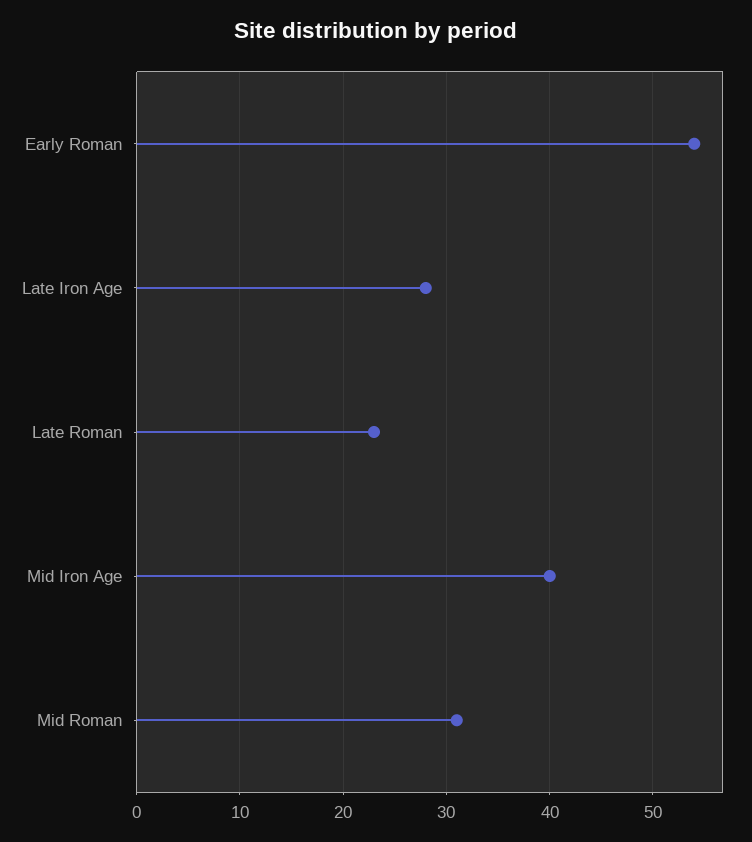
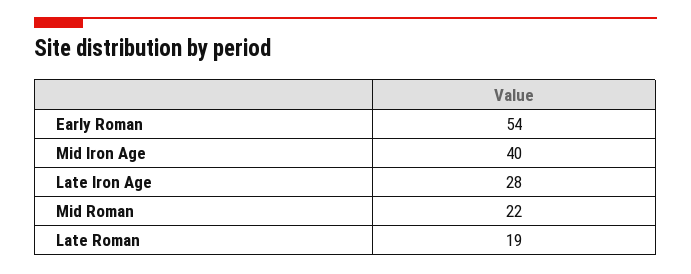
  {
    "Early Roman": 54,
    "Late Iron Age": 28,
-   "Late Roman": 23,
+   "Late Roman": 19,
    "Mid Iron Age": 40,
-   "Mid Roman": 31
+   "Mid Roman": 22
  }

